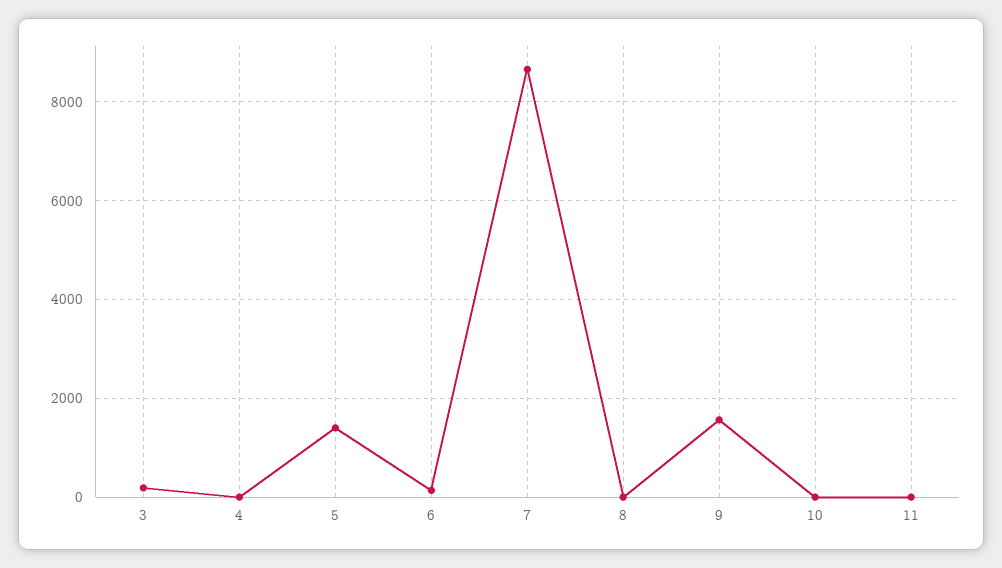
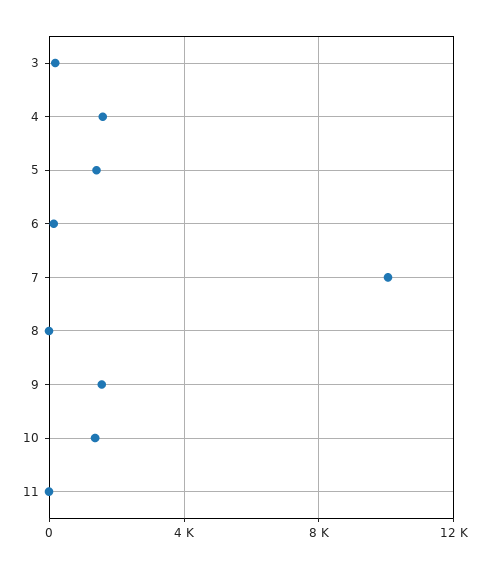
  {
    "3": 200,
-   "4": 0,
+   "4": 1500,
    "5": 1400,
    "6": 200,
-   "7": 8600,
+   "7": 10000,
    "8": 0,
    "9": 1600,
-   "10": 0,
+   "10": 1500,
    "11": 0
  }

